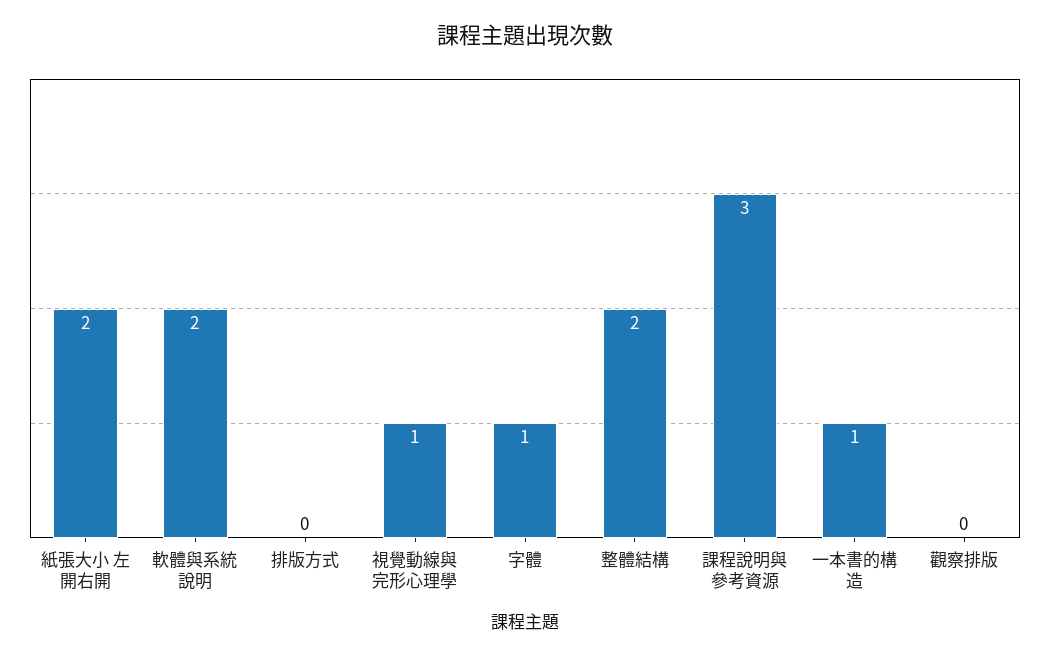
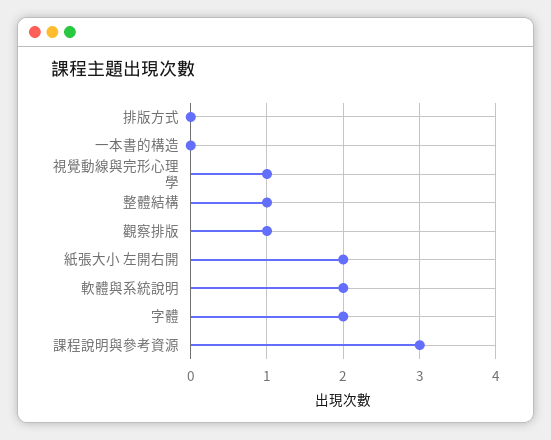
  {
    "紙張大小 左開右開": 2,
    "軟體與系統說明": 2,
    "排版方式": 0,
    "視覺動線與完形心理學": 1,
-   "字體": 1,
+   "字體": 2,
-   "整體結構": 2,
+   "整體結構": 1,
    "課程說明與參考資源": 3,
-   "一本書的構造": 1,
+   "一本書的構造": 0,
-   "觀察排版": 0
+   "觀察排版": 1
  }

